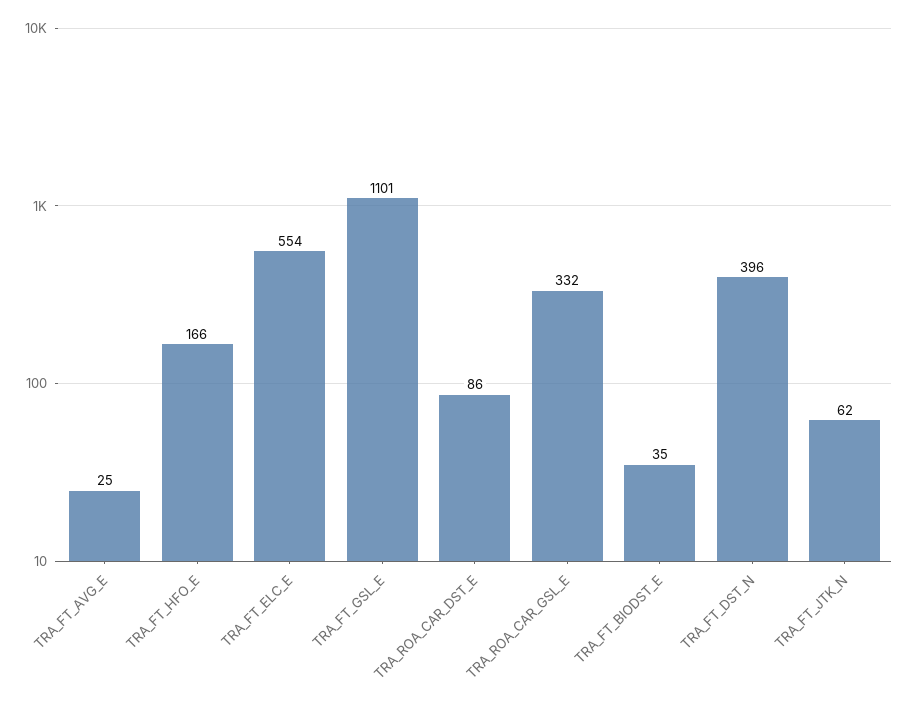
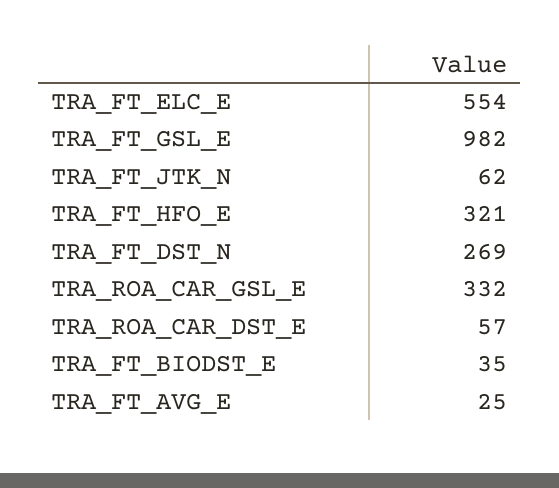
  {
    "TRA_FT_AVG_E": 25,
-   "TRA_FT_HFO_E": 166,
+   "TRA_FT_HFO_E": 321,
    "TRA_FT_ELC_E": 554,
-   "TRA_FT_GSL_E": 1101,
+   "TRA_FT_GSL_E": 982,
-   "TRA_ROA_CAR_DST_E": 86,
+   "TRA_ROA_CAR_DST_E": 57,
    "TRA_ROA_CAR_GSL_E": 332,
    "TRA_FT_BIODST_E": 35,
-   "TRA_FT_DST_N": 396,
+   "TRA_FT_DST_N": 269,
    "TRA_FT_JTK_N": 62
  }

